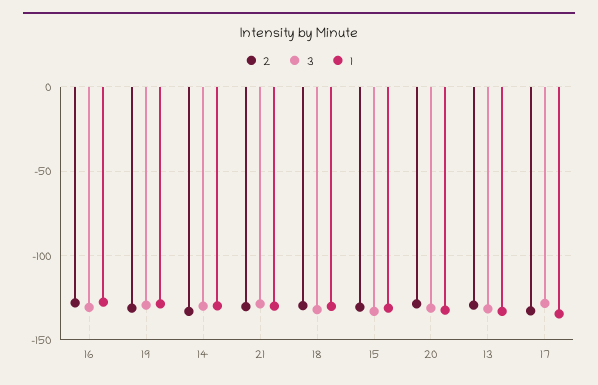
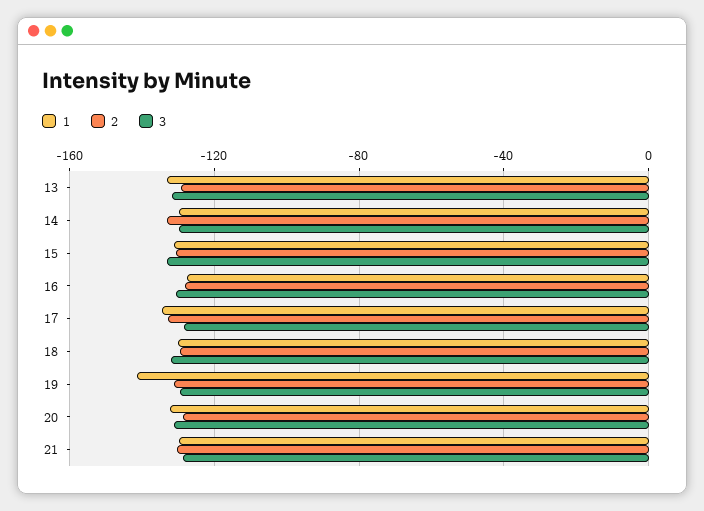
  {
    "2": {
      "16": -130,
      "19": -130,
      "14": -135,
      "21": -130,
      "18": -130,
      "15": -130,
      "20": -130,
      "13": -130,
      "17": -135
    },
    "3": {
      "16": -130,
      "19": -130,
      "14": -130,
      "21": -130,
      "18": -130,
      "15": -135,
      "20": -130,
      "13": -130,
      "17": -130
    },
    "1": {
      "16": -130,
-     "19": -130,
+     "19": -140,
      "14": -130,
      "21": -130,
      "18": -130,
      "15": -130,
      "20": -130,
      "13": -135,
      "17": -135
    }
  }

